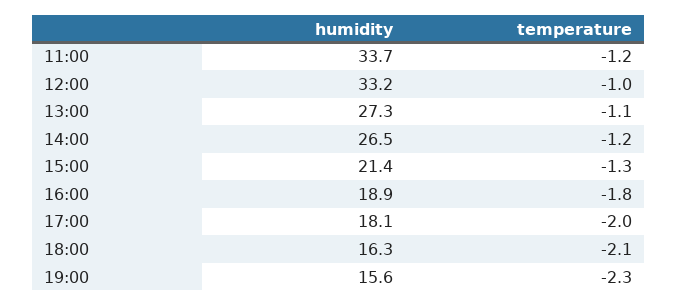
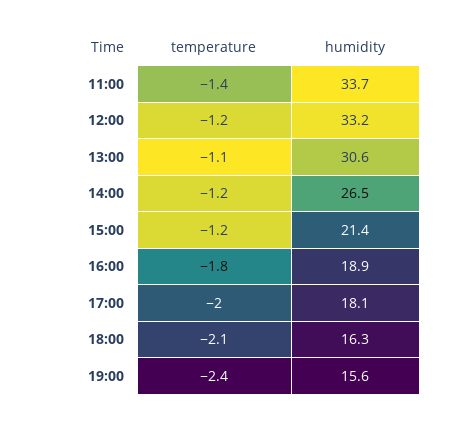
  {
    "humidity": {
      "11:00": 33.7,
      "12:00": 33.2,
-     "13:00": 27.3,
+     "13:00": 30.6,
      "14:00": 26.5,
      "15:00": 21.4,
      "16:00": 18.9,
      "17:00": 18.1,
      "18:00": 16.3,
      "19:00": 15.6
    },
    "temperature": {
-     "11:00": -1.2,
+     "11:00": -1.4,
-     "12:00": -1,
+     "12:00": -1.2,
      "13:00": -1.1,
      "14:00": -1.2,
-     "15:00": -1.3,
+     "15:00": -1.2,
      "16:00": -1.8,
      "17:00": -2,
      "18:00": -2.1,
-     "19:00": -2.3
+     "19:00": -2.4
    }
  }

